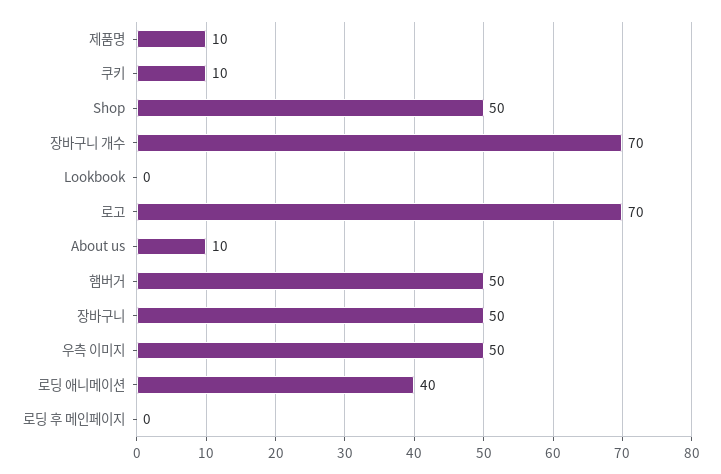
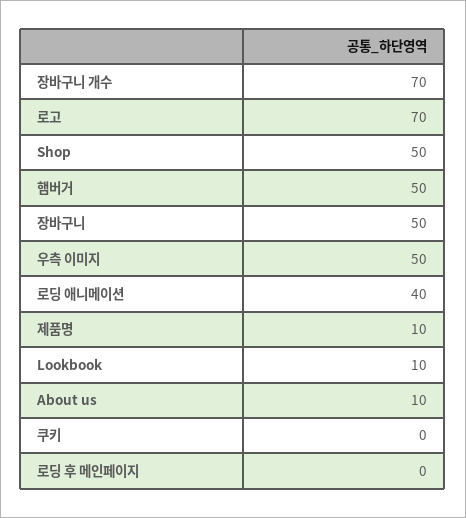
  {
    "제품명": 10,
-   "쿠키": 10,
+   "쿠키": 0,
    "Shop": 50,
    "장바구니 개수": 70,
-   "Lookbook": 0,
+   "Lookbook": 10,
    "로고": 70,
    "About us": 10,
    "햄버거": 50,
    "장바구니": 50,
    "우측 이미지": 50,
    "로딩 애니메이션": 40,
    "로딩 후 메인페이지": 0
  }

